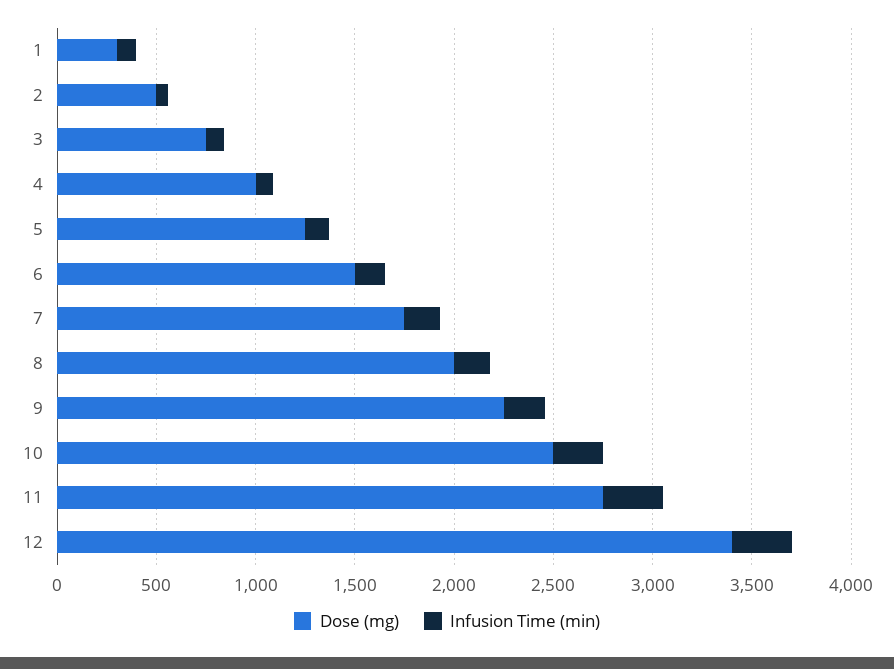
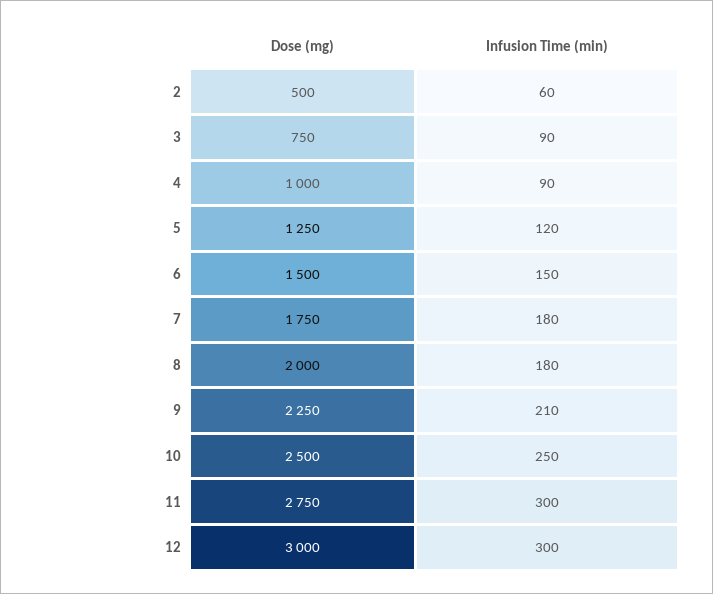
  {
    "Dose (mg)": {
-     "1": 300,
      "2": 500,
      "3": 750,
      "4": 1000,
      "5": 1250,
      "6": 1500,
      "7": 1750,
      "8": 2000,
      "9": 2250,
      "10": 2500,
      "11": 2750,
-     "12": 3400
+     "12": 3000
    },
    "Infusion Time (min)": {
-     "1": 100,
      "2": 60,
      "3": 90,
      "4": 90,
      "5": 120,
      "6": 150,
      "7": 180,
      "8": 180,
      "9": 210,
      "10": 250,
      "11": 300,
      "12": 300
    }
  }

